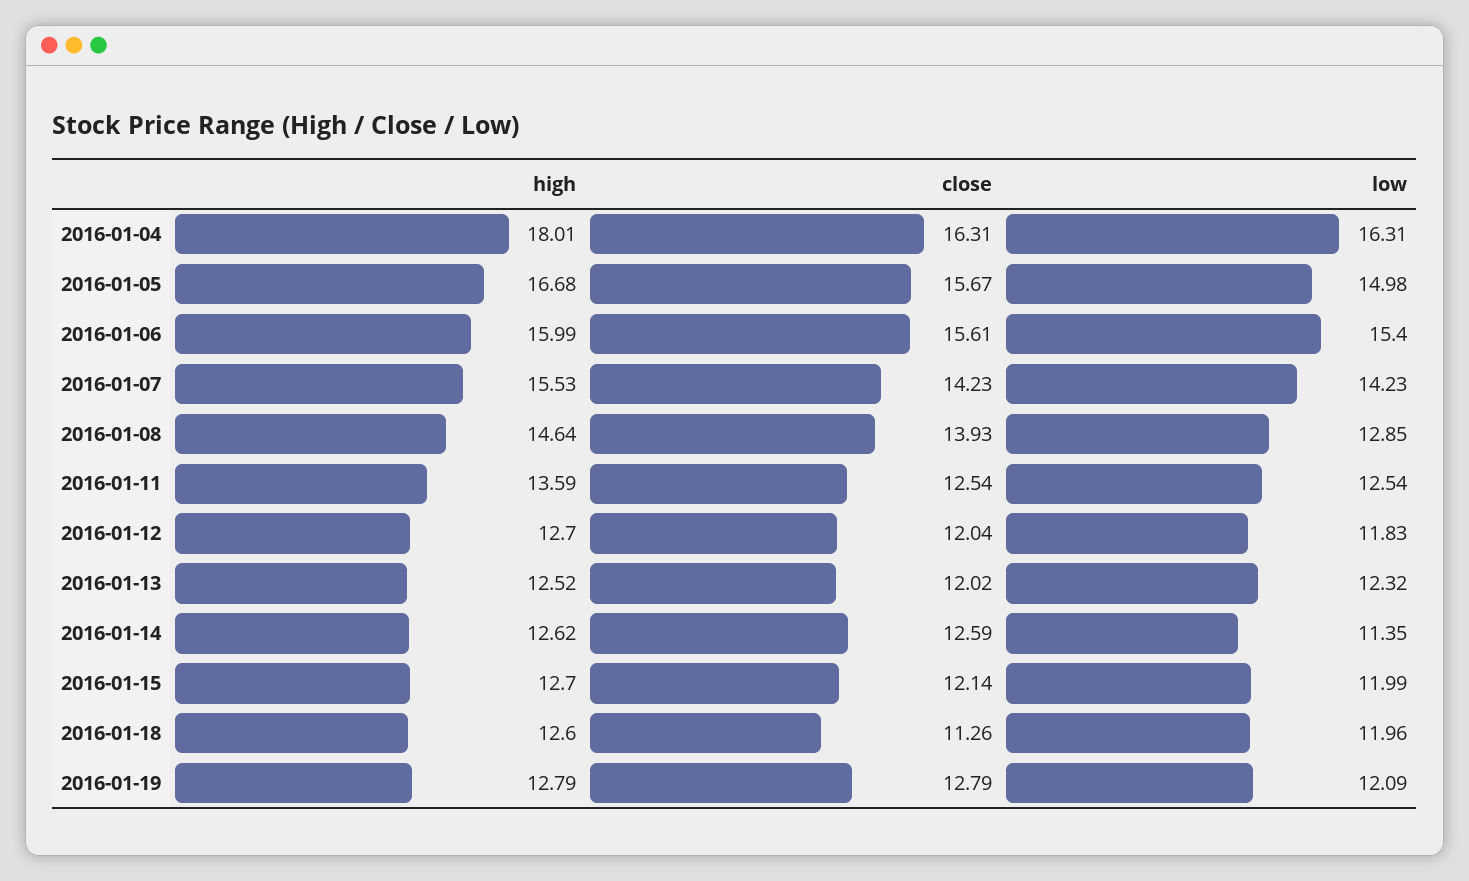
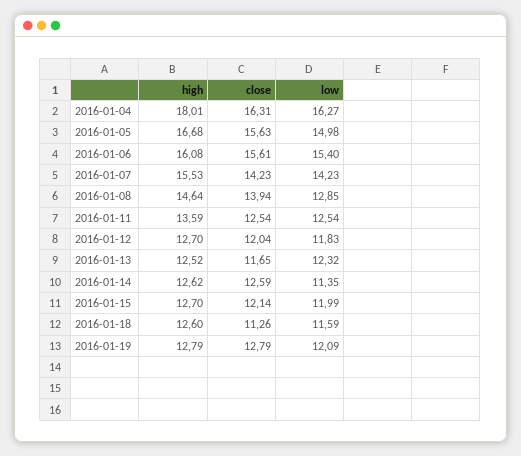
  {
    "high": {
      "2016-01-04": 18.01,
      "2016-01-05": 16.68,
-     "2016-01-06": 15.99,
+     "2016-01-06": 16.08,
      "2016-01-07": 15.53,
      "2016-01-08": 14.64,
      "2016-01-11": 13.59,
      "2016-01-12": 12.7,
      "2016-01-13": 12.52,
      "2016-01-14": 12.62,
      "2016-01-15": 12.7,
      "2016-01-18": 12.6,
      "2016-01-19": 12.79
    },
    "close": {
      "2016-01-04": 16.31,
-     "2016-01-05": 15.67,
+     "2016-01-05": 15.63,
      "2016-01-06": 15.61,
      "2016-01-07": 14.23,
-     "2016-01-08": 13.93,
+     "2016-01-08": 13.94,
      "2016-01-11": 12.54,
      "2016-01-12": 12.04,
-     "2016-01-13": 12.02,
+     "2016-01-13": 11.65,
      "2016-01-14": 12.59,
      "2016-01-15": 12.14,
      "2016-01-18": 11.26,
      "2016-01-19": 12.79
    },
    "low": {
-     "2016-01-04": 16.31,
+     "2016-01-04": 16.27,
      "2016-01-05": 14.98,
      "2016-01-06": 15.4,
      "2016-01-07": 14.23,
      "2016-01-08": 12.85,
      "2016-01-11": 12.54,
      "2016-01-12": 11.83,
      "2016-01-13": 12.32,
      "2016-01-14": 11.35,
      "2016-01-15": 11.99,
-     "2016-01-18": 11.96,
+     "2016-01-18": 11.59,
      "2016-01-19": 12.09
    }
  }

